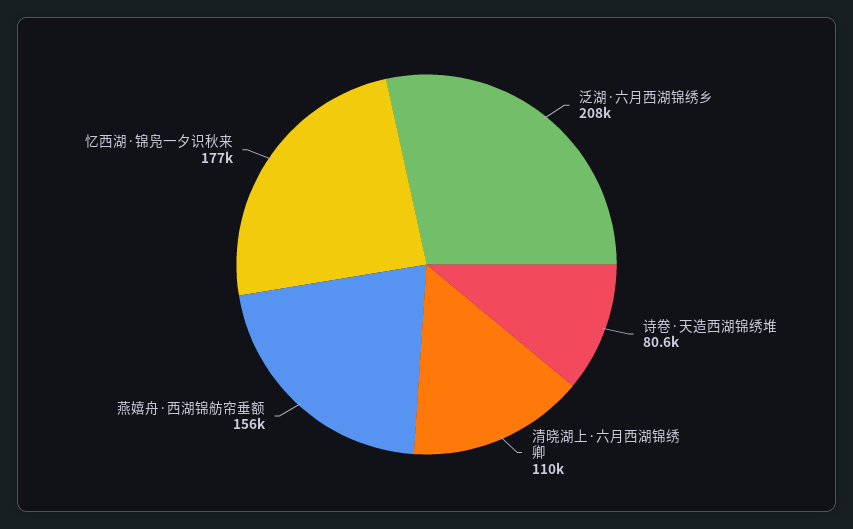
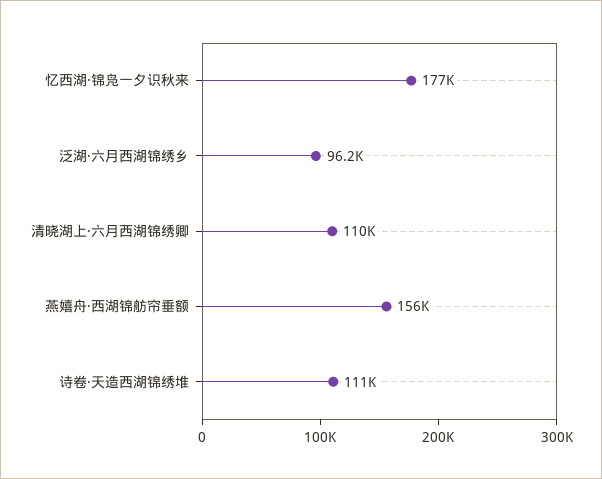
  {
-   "泛湖·六月西湖锦绣乡": 208000,
+   "泛湖·六月西湖锦绣乡": 96200,
-   "诗卷·天造西湖锦绣堆": 80600,
+   "诗卷·天造西湖锦绣堆": 111000,
    "清晓湖上·六月西湖锦绣卿": 110000,
    "燕嬉舟·西湖锦舫帘垂额": 156000,
    "忆西湖·锦凫一夕识秋来": 177000
  }

